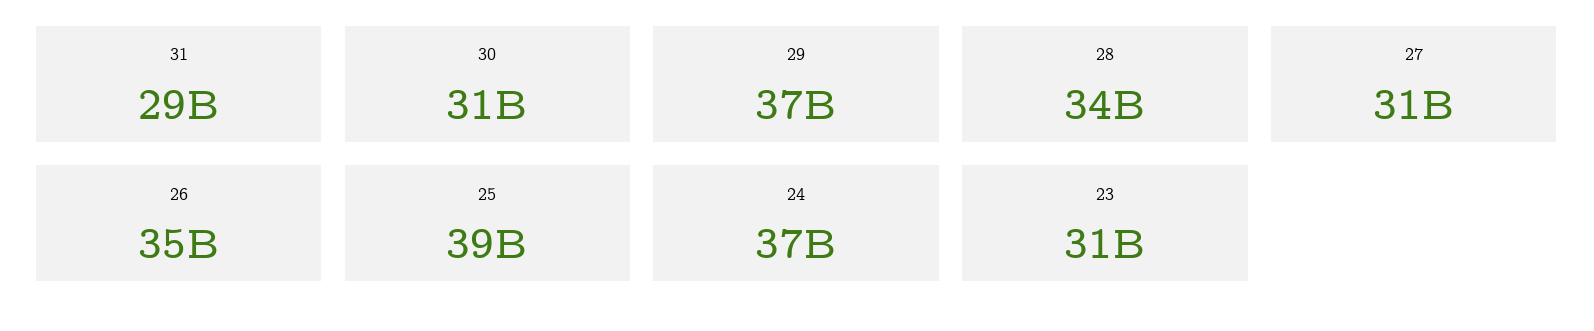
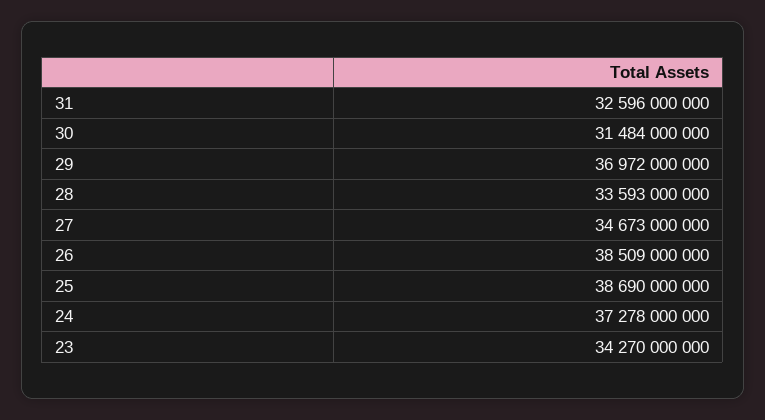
  {
-   "31": 29000000000,
+   "31": 32596000000,
    "30": 31484000000,
    "29": 36972000000,
    "28": 33593000000,
-   "27": 31000000000,
+   "27": 34673000000,
-   "26": 35000000000,
+   "26": 38509000000,
    "25": 38690000000,
    "24": 37278000000,
-   "23": 31000000000
+   "23": 34270000000
  }

